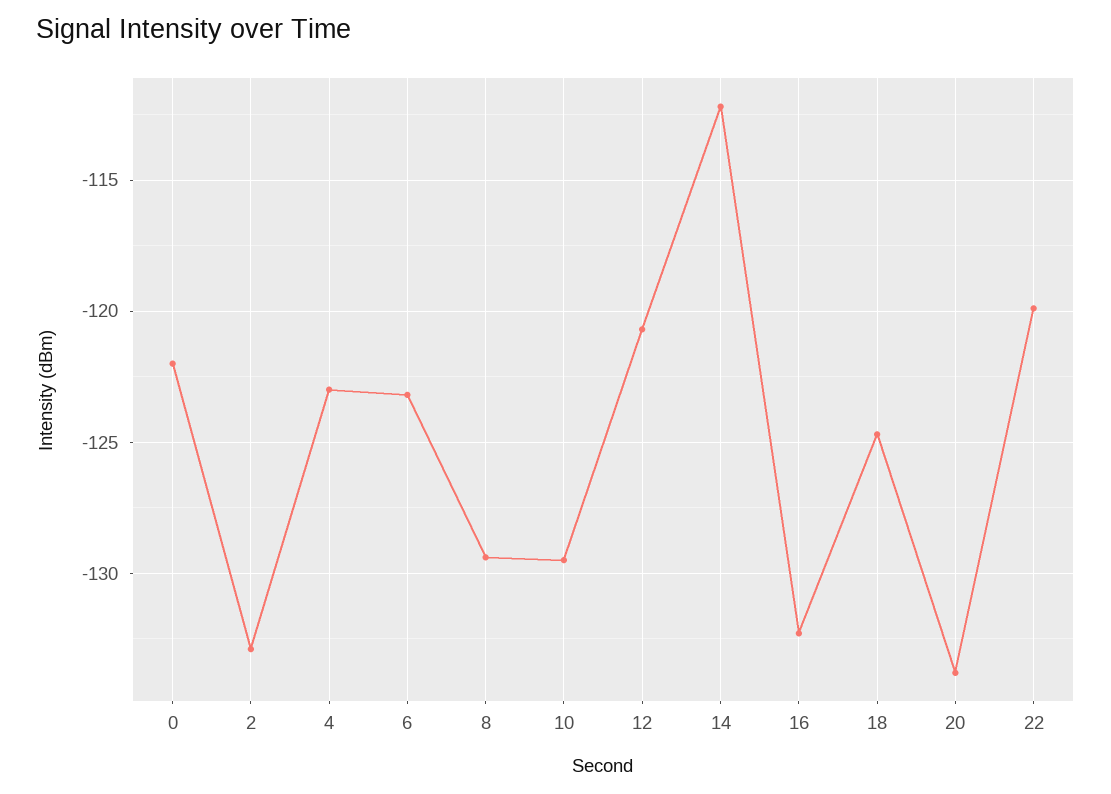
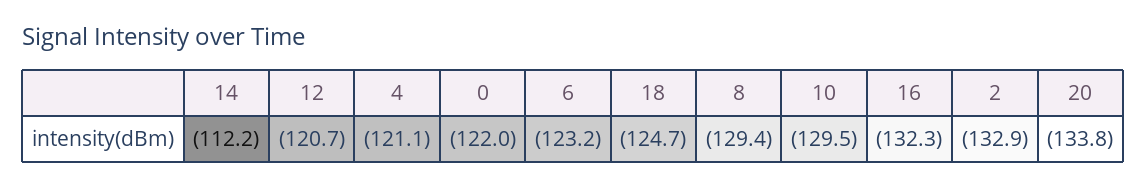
  {
    "0": -122,
    "2": -132.9,
-   "4": -123,
+   "4": -121.1,
    "6": -123.2,
    "8": -129.4,
    "10": -129.5,
    "12": -120.7,
    "14": -112.2,
    "16": -132.3,
    "18": -124.7,
-   "20": -133.8,
+   "20": -133.8
-   "22": -120
  }

